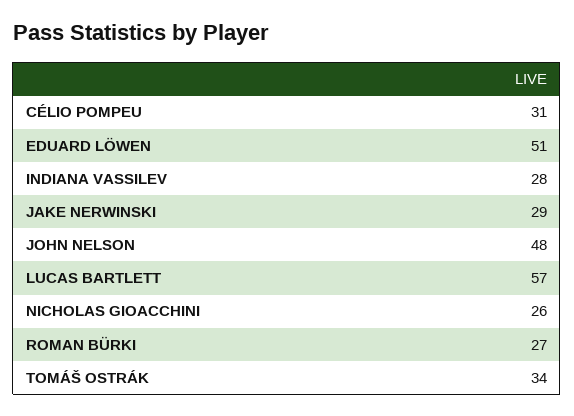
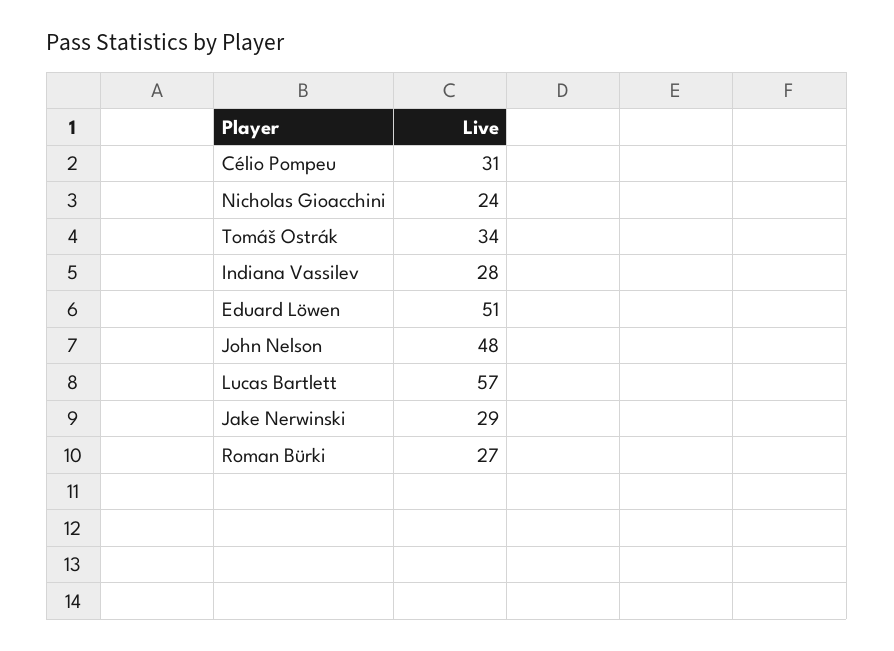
  {
    "CÉLIO POMPEU": 31,
    "EDUARD LÖWEN": 51,
    "INDIANA VASSILEV": 28,
    "JAKE NERWINSKI": 29,
    "JOHN NELSON": 48,
    "LUCAS BARTLETT": 57,
-   "NICHOLAS GIOACCHINI": 26,
+   "NICHOLAS GIOACCHINI": 24,
    "ROMAN BÜRKI": 27,
    "TOMÁŠ OSTRÁK": 34
  }

